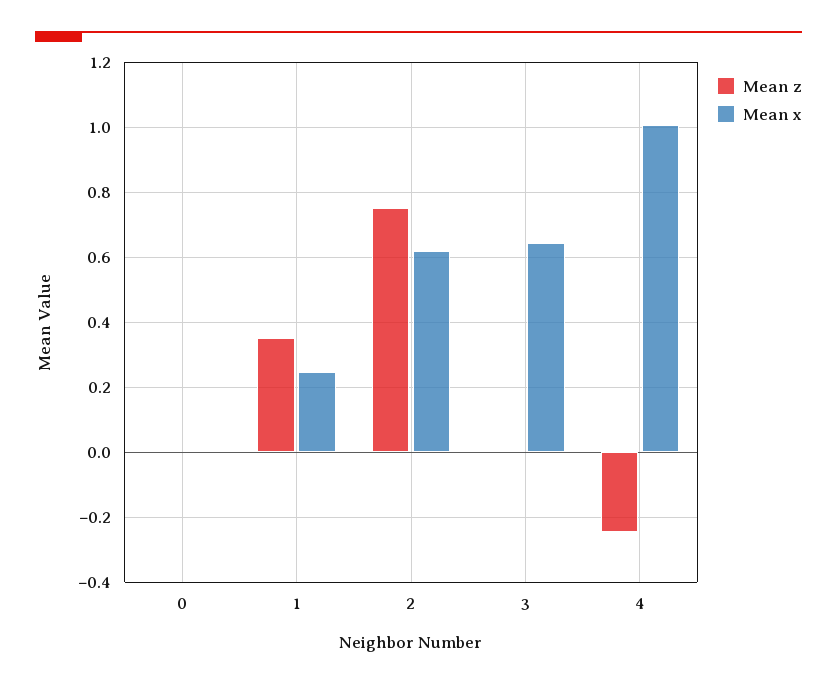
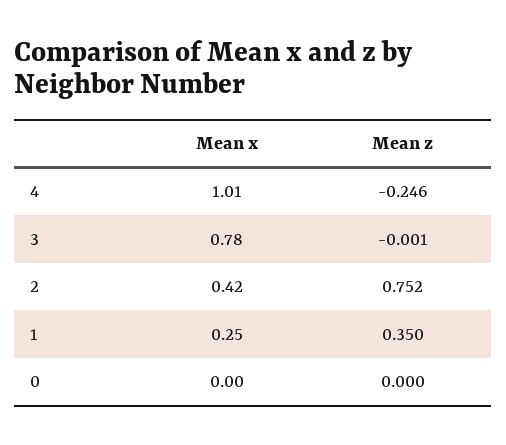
  {
    "Mean z": {
      "0": 0,
      "1": 0.35,
      "2": 0.752,
      "3": -0.001,
      "4": -0.246
    },
    "Mean x": {
      "0": 0,
      "1": 0.25,
-     "2": 0.62,
+     "2": 0.42,
-     "3": 0.64,
+     "3": 0.78,
      "4": 1.01
    }
  }

